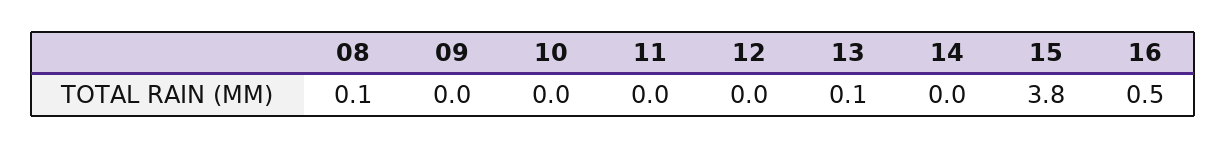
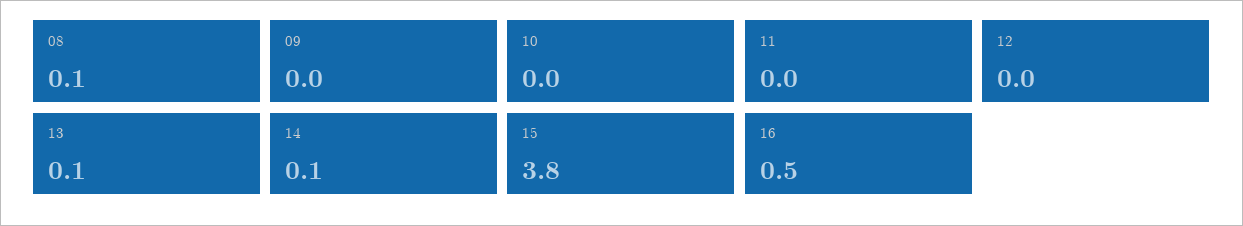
  {
    "08": 0.1,
    "09": 0,
    "10": 0,
    "11": 0,
    "12": 0,
    "13": 0.1,
-   "14": 0,
+   "14": 0.1,
    "15": 3.8,
    "16": 0.5
  }

